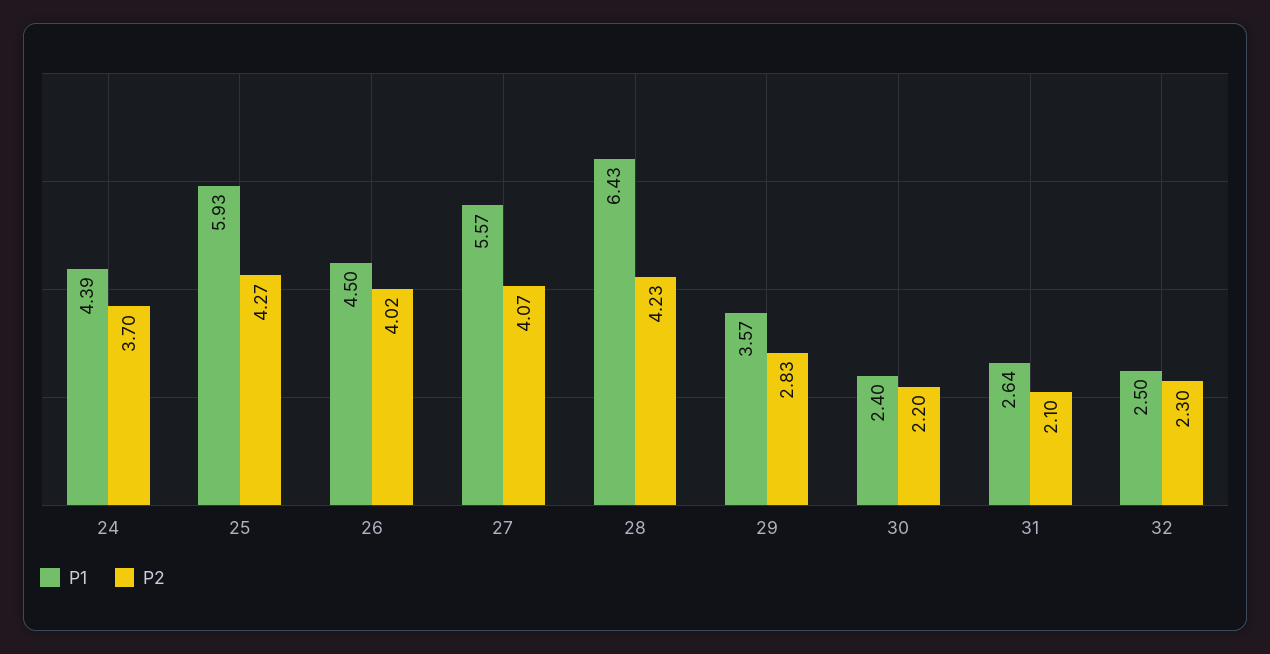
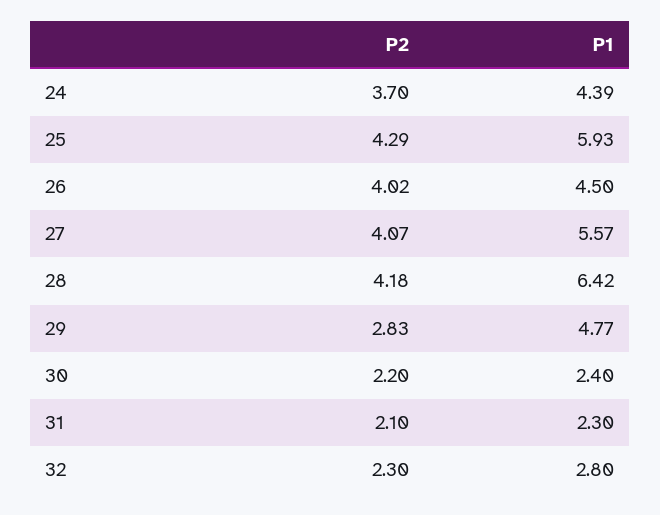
  {
    "P1": {
      "24": 4.39,
      "25": 5.93,
      "26": 4.5,
      "27": 5.57,
-     "28": 6.43,
+     "28": 6.42,
-     "29": 3.57,
+     "29": 4.77,
      "30": 2.4,
-     "31": 2.64,
+     "31": 2.3,
-     "32": 2.5
+     "32": 2.8
    },
    "P2": {
      "24": 3.7,
-     "25": 4.27,
+     "25": 4.29,
      "26": 4.02,
      "27": 4.07,
-     "28": 4.23,
+     "28": 4.18,
      "29": 2.83,
      "30": 2.2,
      "31": 2.1,
      "32": 2.3
    }
  }

